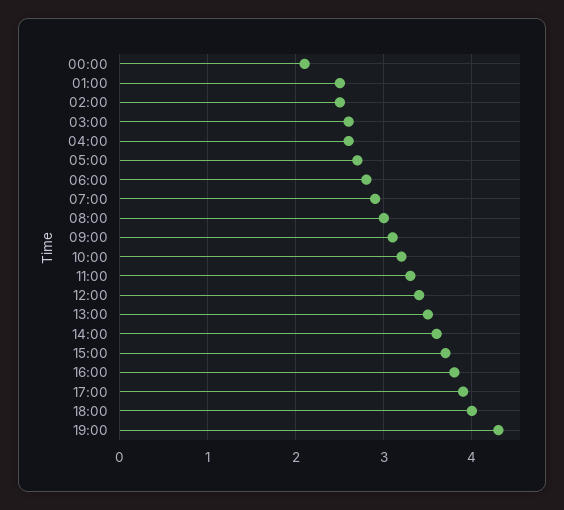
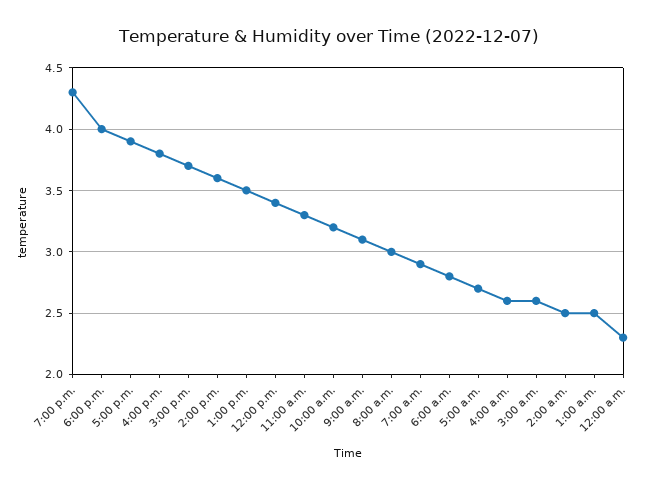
  {
-   "00:00": 2.1,
+   "00:00": 2.3,
    "01:00": 2.5,
    "02:00": 2.5,
    "03:00": 2.6,
    "04:00": 2.6,
    "05:00": 2.7,
    "06:00": 2.8,
    "07:00": 2.9,
    "08:00": 3,
    "09:00": 3.1,
    "10:00": 3.2,
    "11:00": 3.3,
    "12:00": 3.4,
    "13:00": 3.5,
    "14:00": 3.6,
    "15:00": 3.7,
    "16:00": 3.8,
    "17:00": 3.9,
    "18:00": 4,
    "19:00": 4.3
  }

